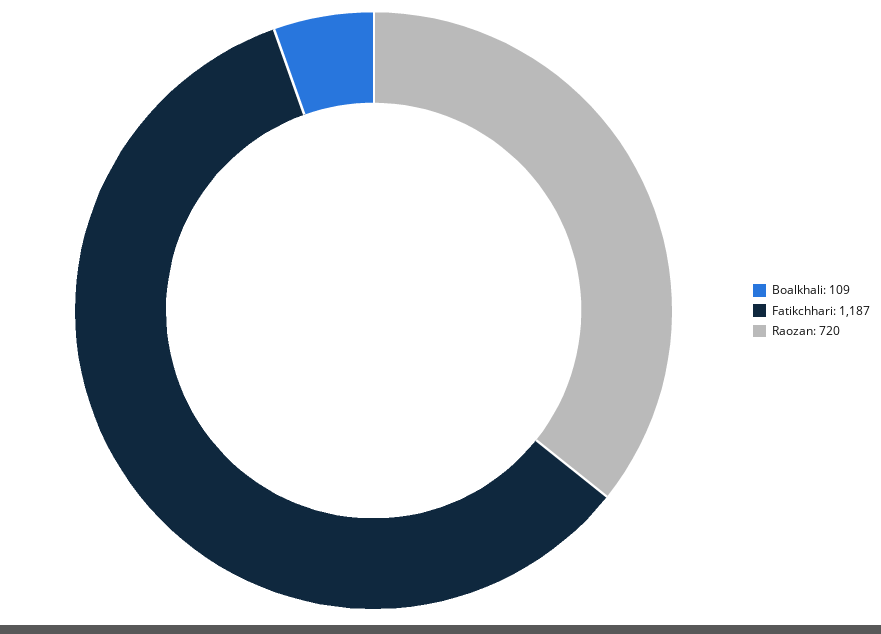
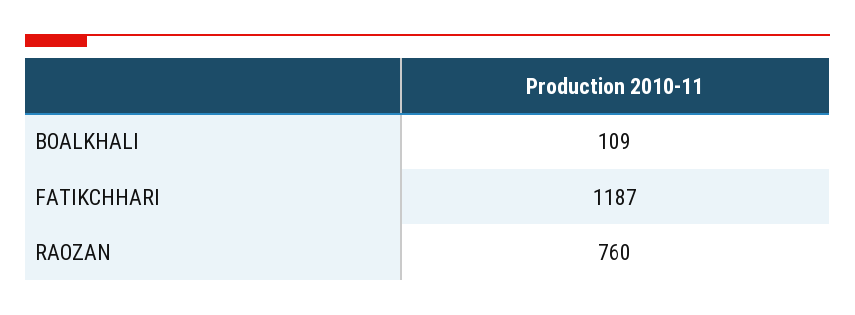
  {
    "Boalkhali": 109,
    "Fatikchhari": 1187,
-   "Raozan": 720
+   "Raozan": 760
  }

